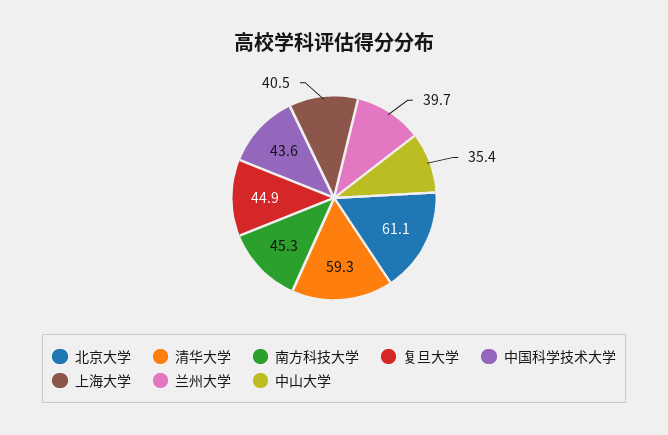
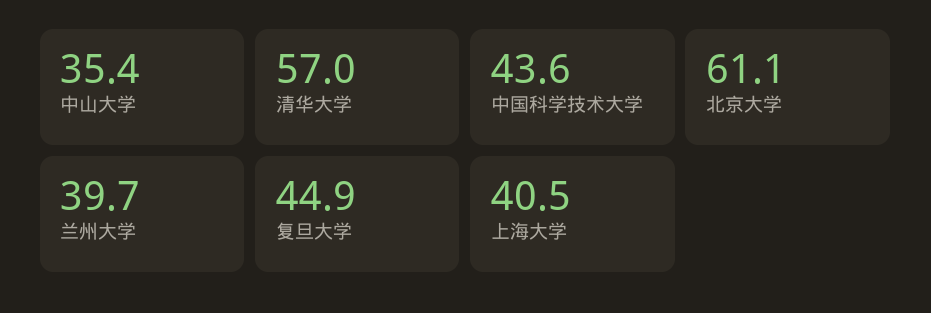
  {
    "北京大学": 61.1,
-   "清华大学": 59.3,
+   "清华大学": 57,
-   "南方科技大学": 45.3,
    "复旦大学": 44.9,
    "中国科学技术大学": 43.6,
    "上海大学": 40.5,
    "兰州大学": 39.7,
    "中山大学": 35.4
  }

